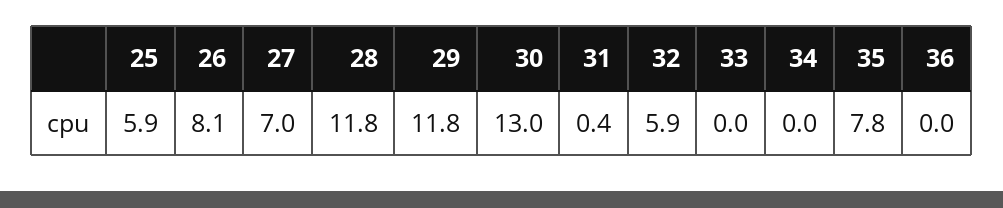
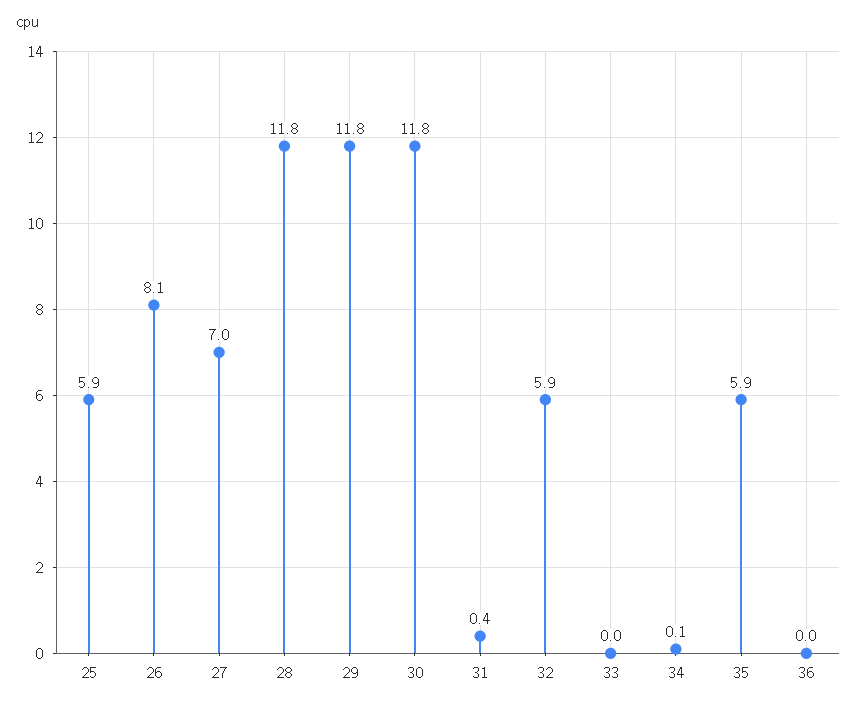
  {
    "25": 5.9,
    "26": 8.1,
    "27": 7,
    "28": 11.8,
    "29": 11.8,
-   "30": 13,
+   "30": 11.8,
    "31": 0.4,
    "32": 5.9,
    "33": 0,
-   "34": 0,
+   "34": 0.1,
-   "35": 7.8,
+   "35": 5.9,
    "36": 0
  }

